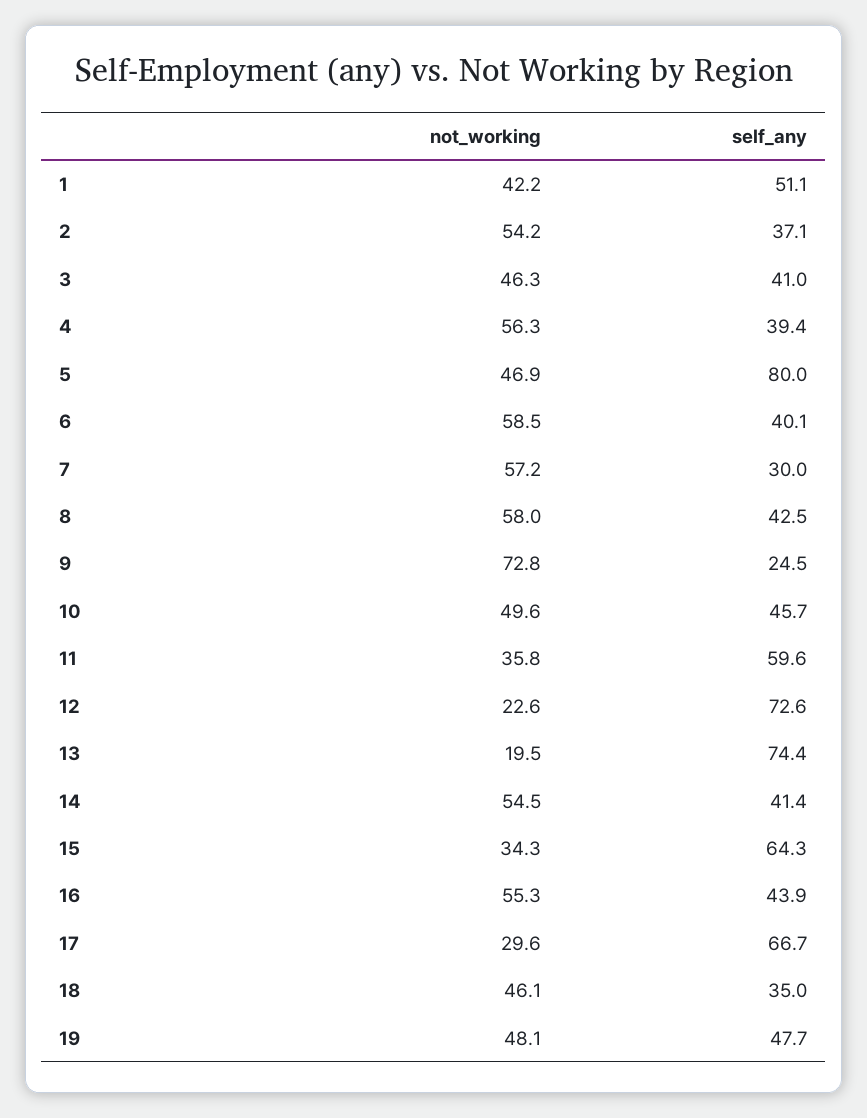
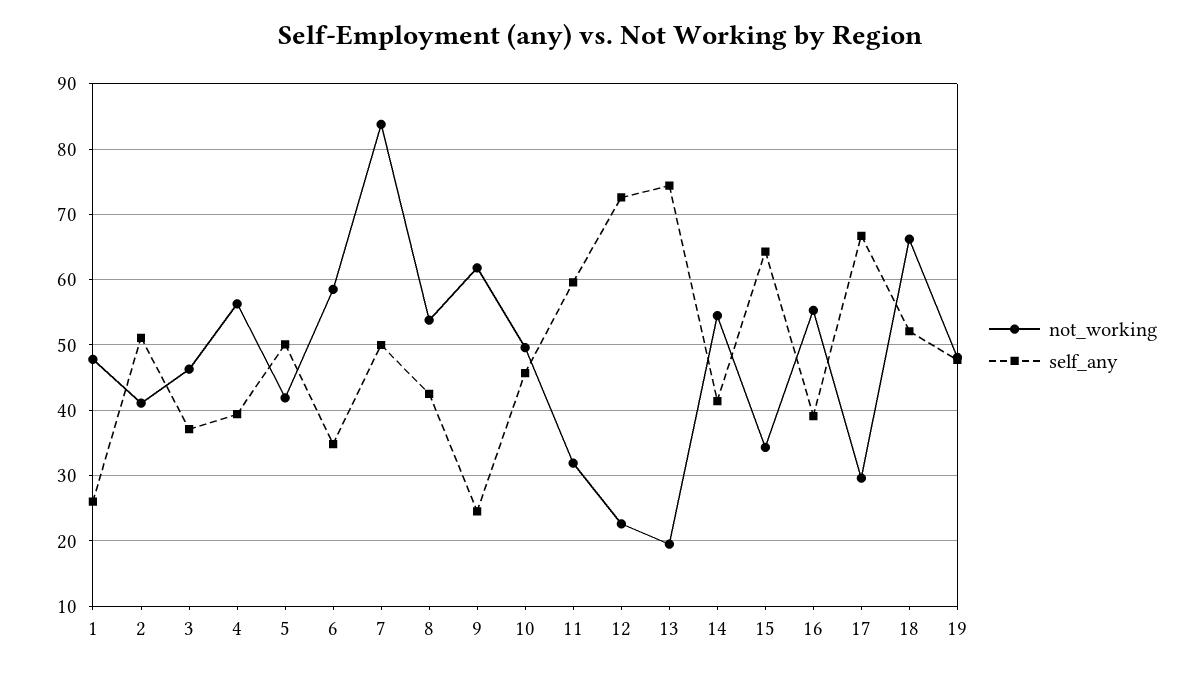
  {
    "not_working": {
-     "1": 42.2,
+     "1": 48,
-     "2": 54.2,
+     "2": 41,
      "3": 46.3,
      "4": 56.3,
-     "5": 46.9,
+     "5": 42,
      "6": 58.5,
-     "7": 57.2,
+     "7": 84,
-     "8": 58,
+     "8": 54,
-     "9": 72.8,
+     "9": 62,
      "10": 49.6,
-     "11": 35.8,
+     "11": 32,
      "12": 22.6,
      "13": 19.5,
      "14": 54.5,
      "15": 34.3,
      "16": 55.3,
      "17": 29.6,
-     "18": 46.1,
+     "18": 66,
      "19": 48.1
    },
    "self_any": {
-     "1": 51.1,
+     "1": 26,
-     "2": 37.1,
+     "2": 51,
-     "3": 41,
+     "3": 37,
      "4": 39.4,
-     "5": 80,
+     "5": 50,
-     "6": 40.1,
+     "6": 35,
-     "7": 30,
+     "7": 50,
      "8": 42.5,
      "9": 24.5,
      "10": 45.7,
      "11": 59.6,
      "12": 72.6,
      "13": 74.4,
      "14": 41.4,
      "15": 64.3,
-     "16": 43.9,
+     "16": 39,
      "17": 66.7,
-     "18": 35,
+     "18": 52,
      "19": 47.7
    }
  }

